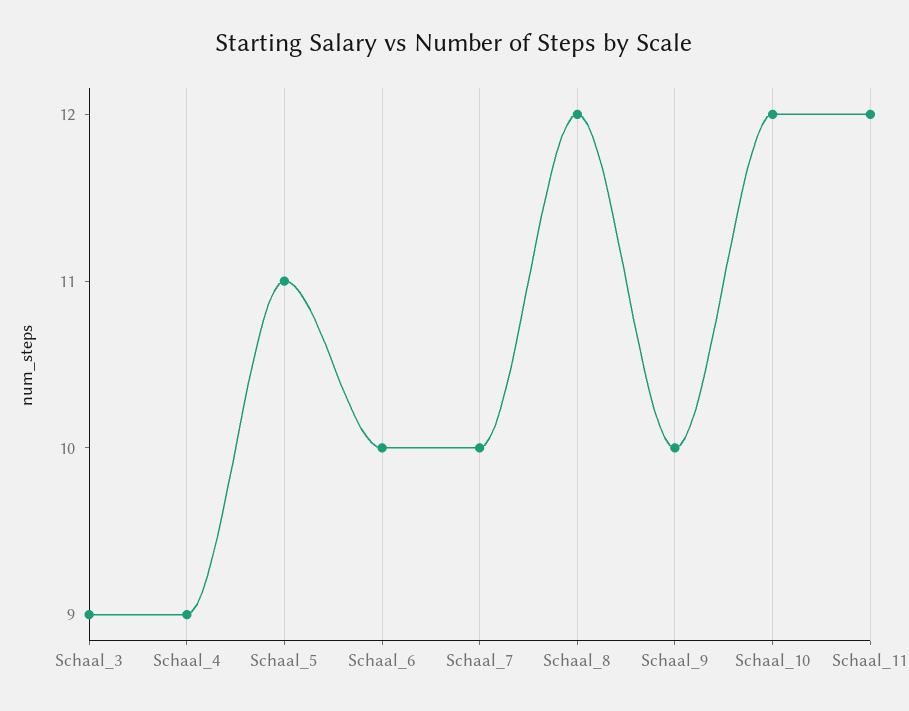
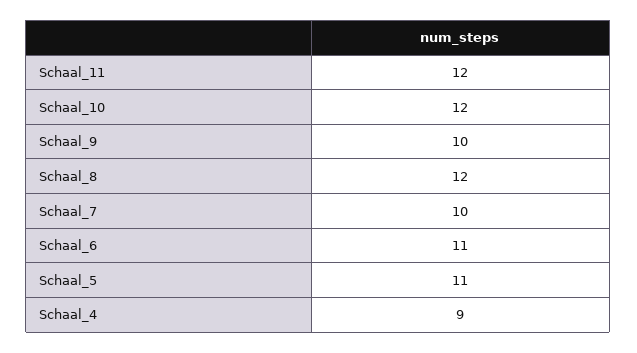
  {
-   "Schaal_3": 9,
    "Schaal_4": 9,
    "Schaal_5": 11,
-   "Schaal_6": 10,
+   "Schaal_6": 11,
    "Schaal_7": 10,
    "Schaal_8": 12,
    "Schaal_9": 10,
    "Schaal_10": 12,
    "Schaal_11": 12
  }

